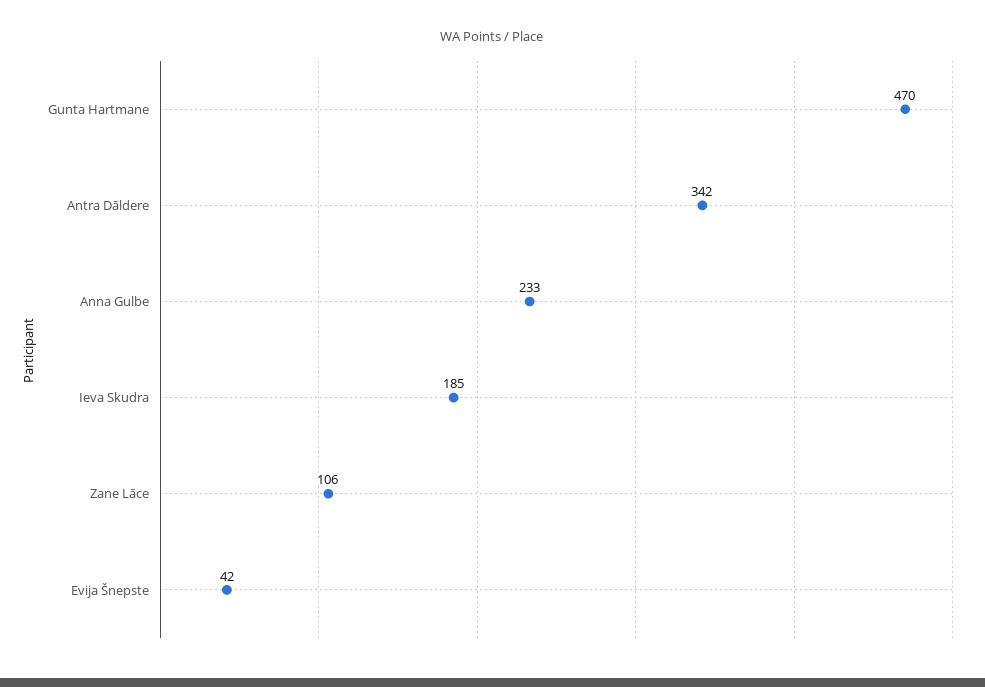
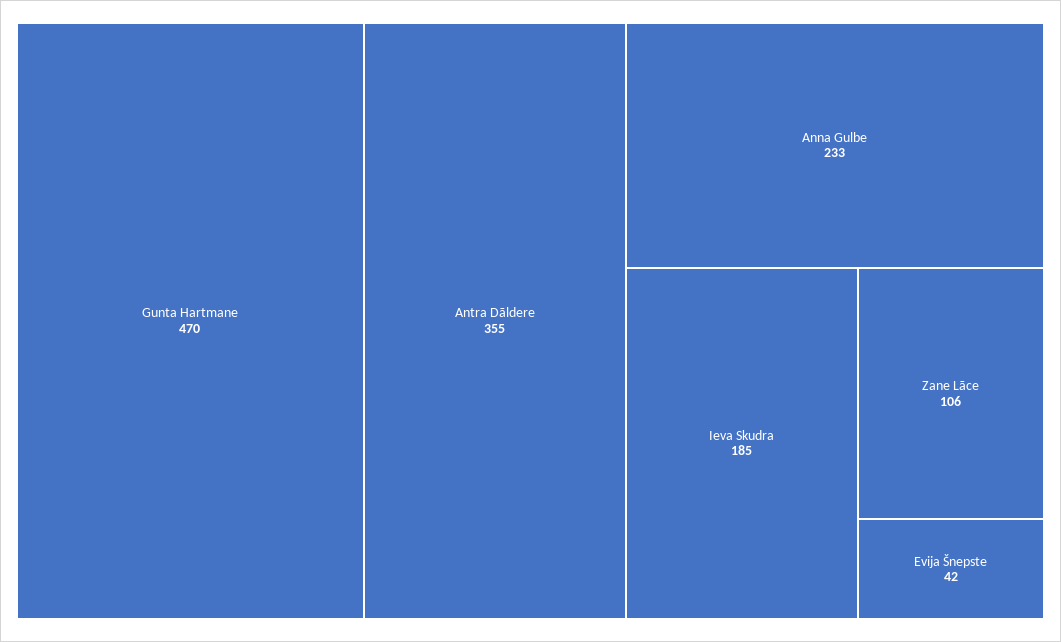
  {
    "Gunta Hartmane": 470,
-   "Antra Dāldere": 342,
+   "Antra Dāldere": 355,
    "Anna Gulbe": 233,
    "Ieva Skudra": 185,
    "Zane Lāce": 106,
    "Evija Šnepste": 42
  }

